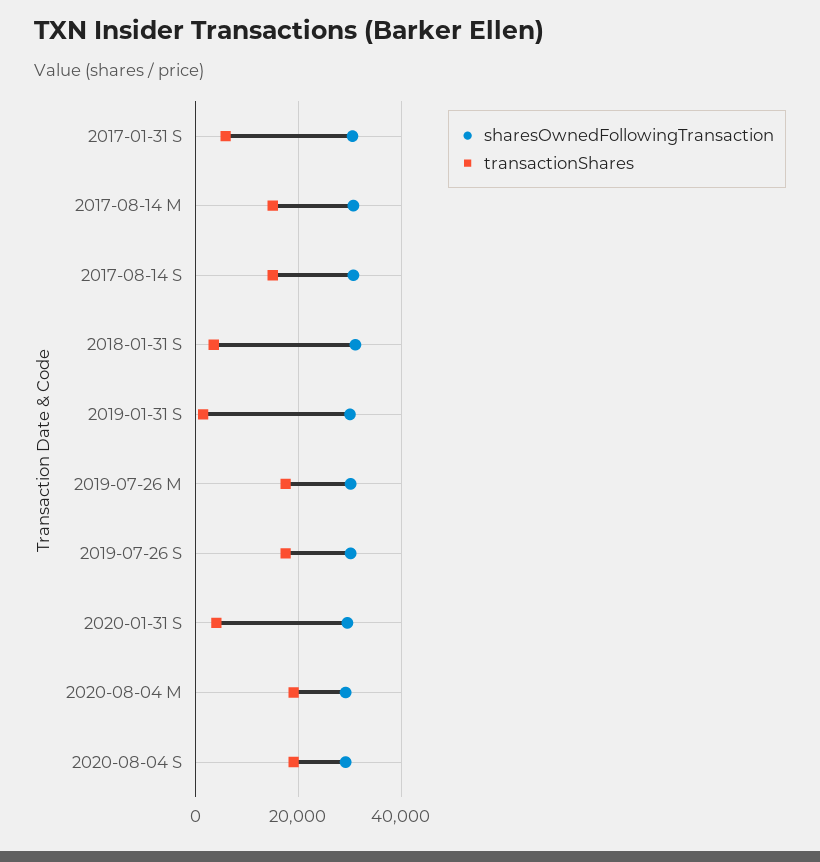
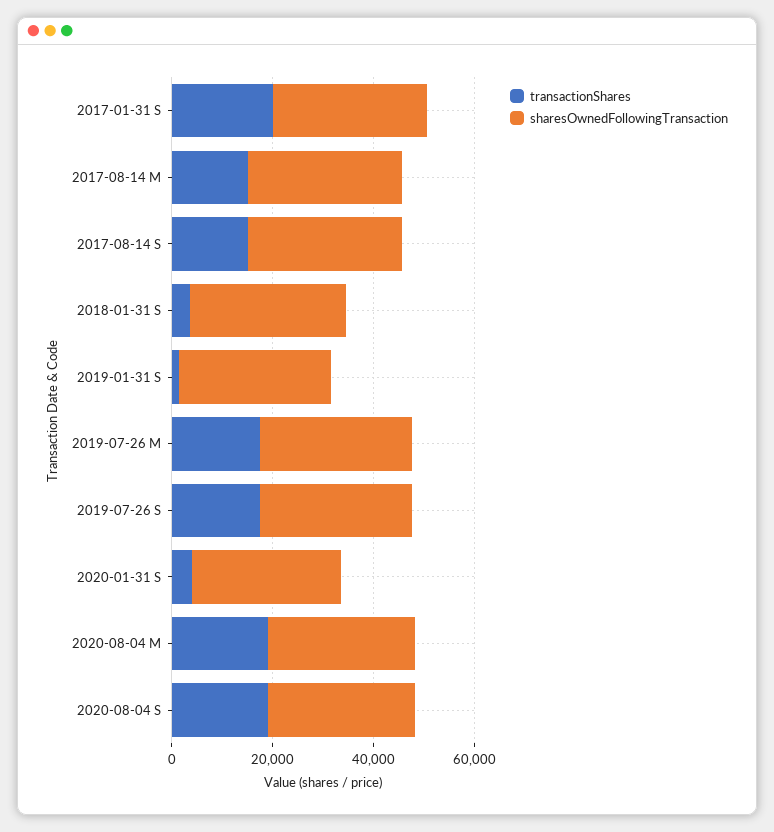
  {
    "sharesOwnedFollowingTransaction": {
      "2017-01-31 S": 30000,
      "2017-08-14 M": 30000,
      "2017-08-14 S": 30000,
      "2018-01-31 S": 32000,
      "2019-01-31 S": 30000,
      "2019-07-26 M": 30000,
      "2019-07-26 S": 30000,
      "2020-01-31 S": 30000,
      "2020-08-04 M": 30000,
      "2020-08-04 S": 30000
    },
    "transactionShares": {
-     "2017-01-31 S": 6000,
+     "2017-01-31 S": 20000,
      "2017-08-14 M": 16000,
      "2017-08-14 S": 16000,
      "2018-01-31 S": 4000,
      "2019-01-31 S": 2000,
      "2019-07-26 M": 18000,
      "2019-07-26 S": 18000,
      "2020-01-31 S": 4000,
      "2020-08-04 M": 20000,
      "2020-08-04 S": 20000
    }
  }

